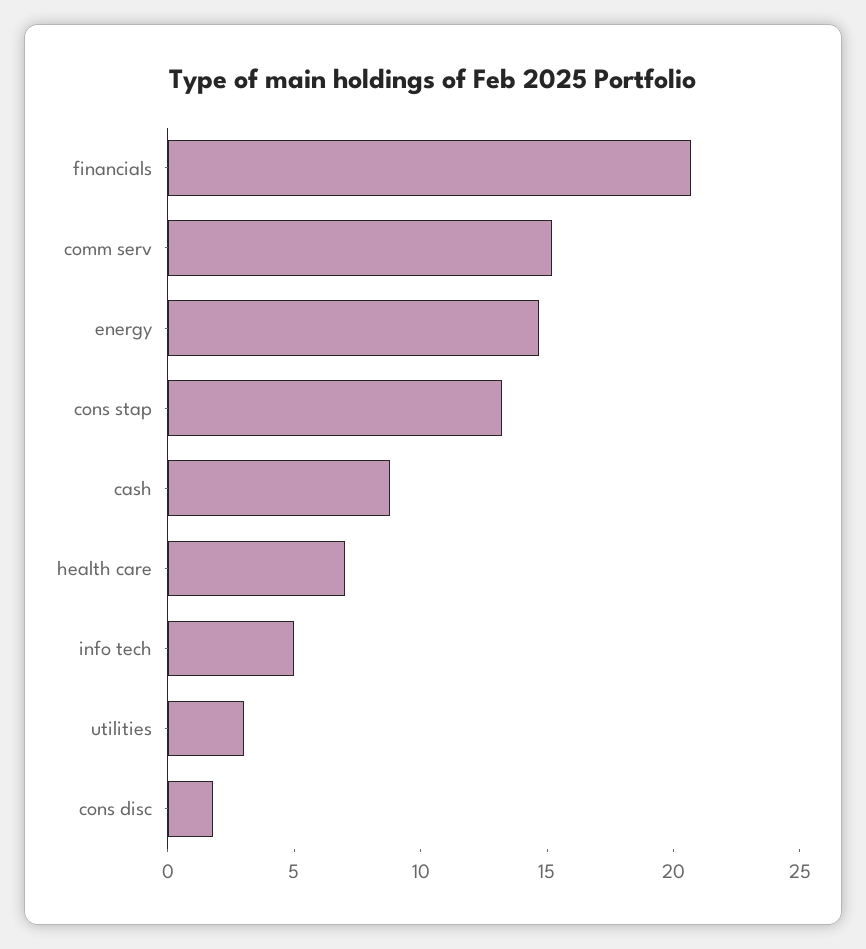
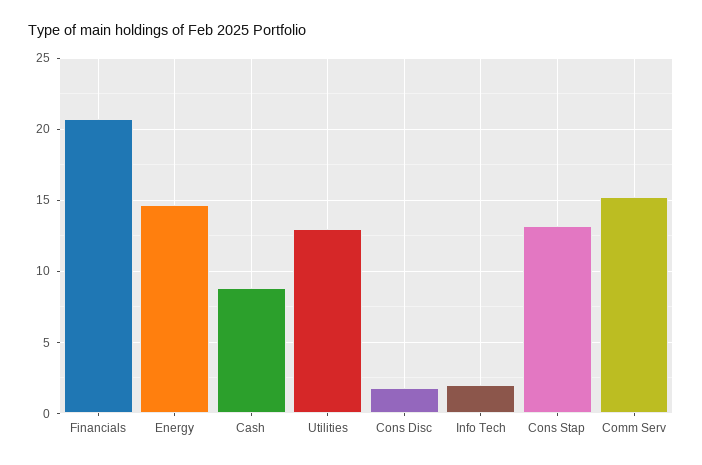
  {
    "financials": 20.5,
    "comm serv": 15,
    "energy": 14.5,
    "cons stap": 13,
    "cash": 9,
-   "health care": 7,
-   "info tech": 5,
+   "info tech": 2,
-   "utilities": 3,
+   "utilities": 13,
    "cons disc": 2
  }

